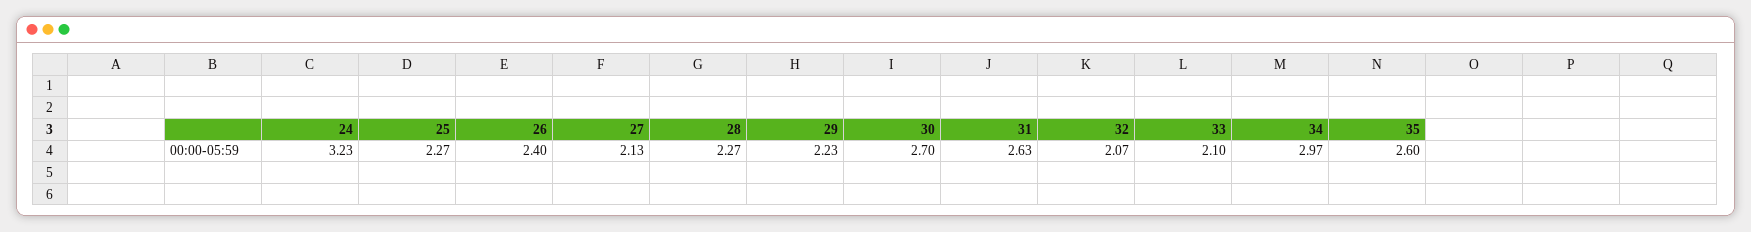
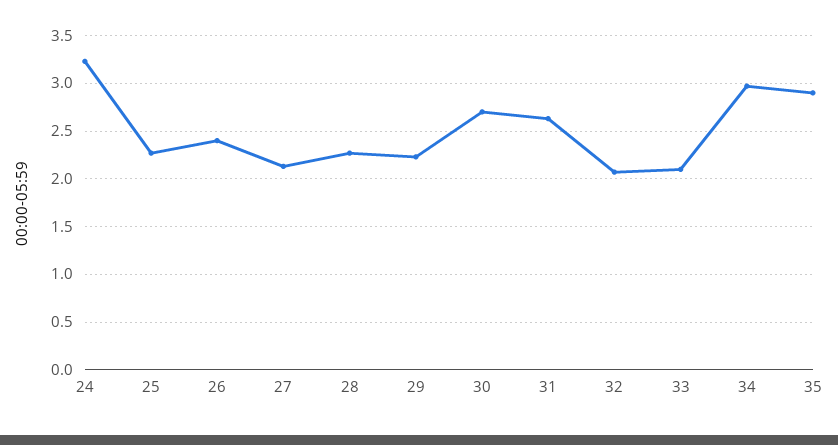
  {
    "24": 3.23,
    "25": 2.27,
    "26": 2.4,
    "27": 2.13,
    "28": 2.27,
    "29": 2.23,
    "30": 2.7,
    "31": 2.63,
    "32": 2.07,
    "33": 2.1,
    "34": 2.97,
-   "35": 2.6
+   "35": 2.9
  }

